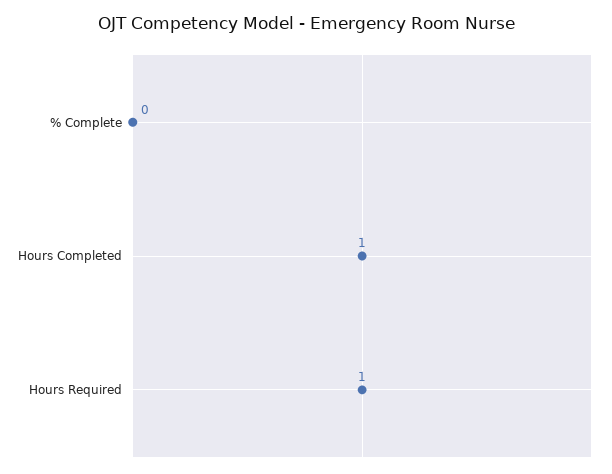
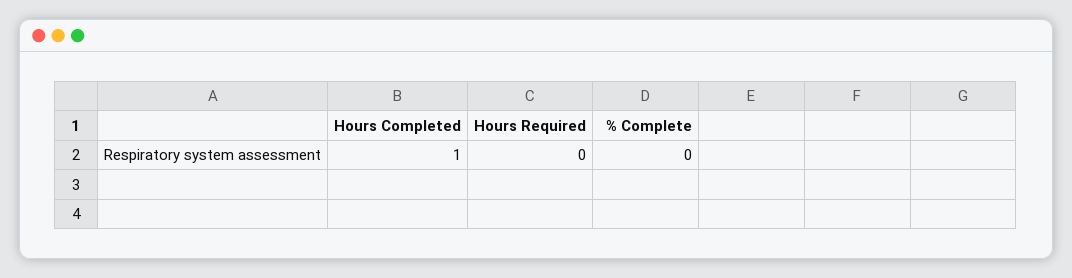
  {
    "% Complete": 0,
    "Hours Completed": 1,
-   "Hours Required": 1
+   "Hours Required": 0
  }

